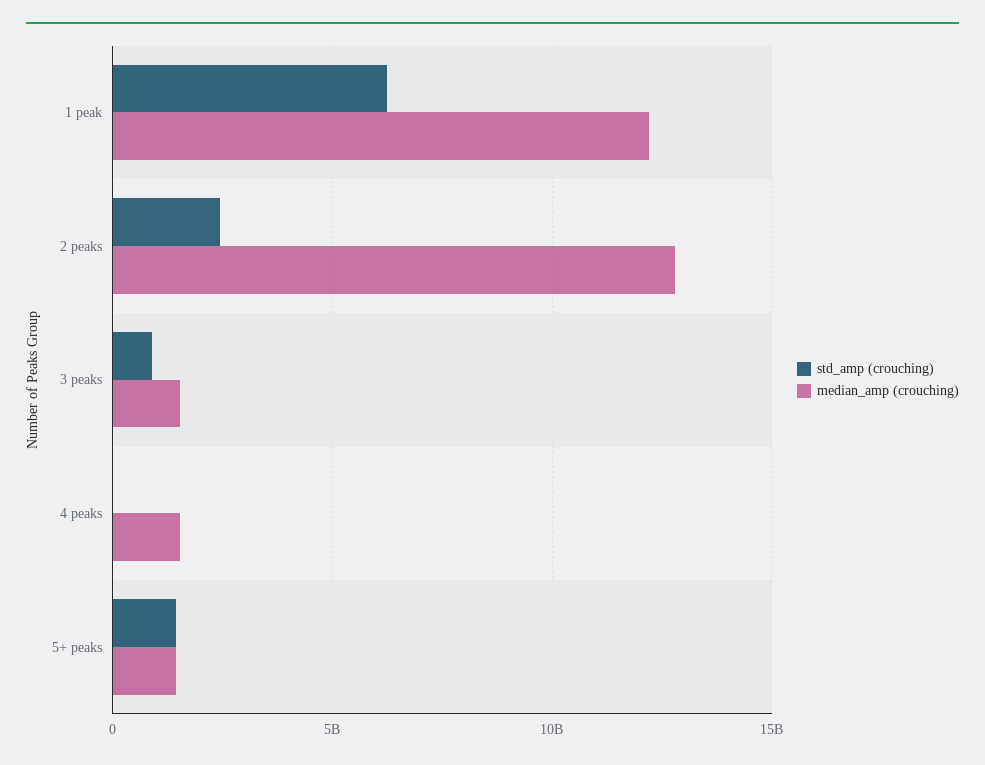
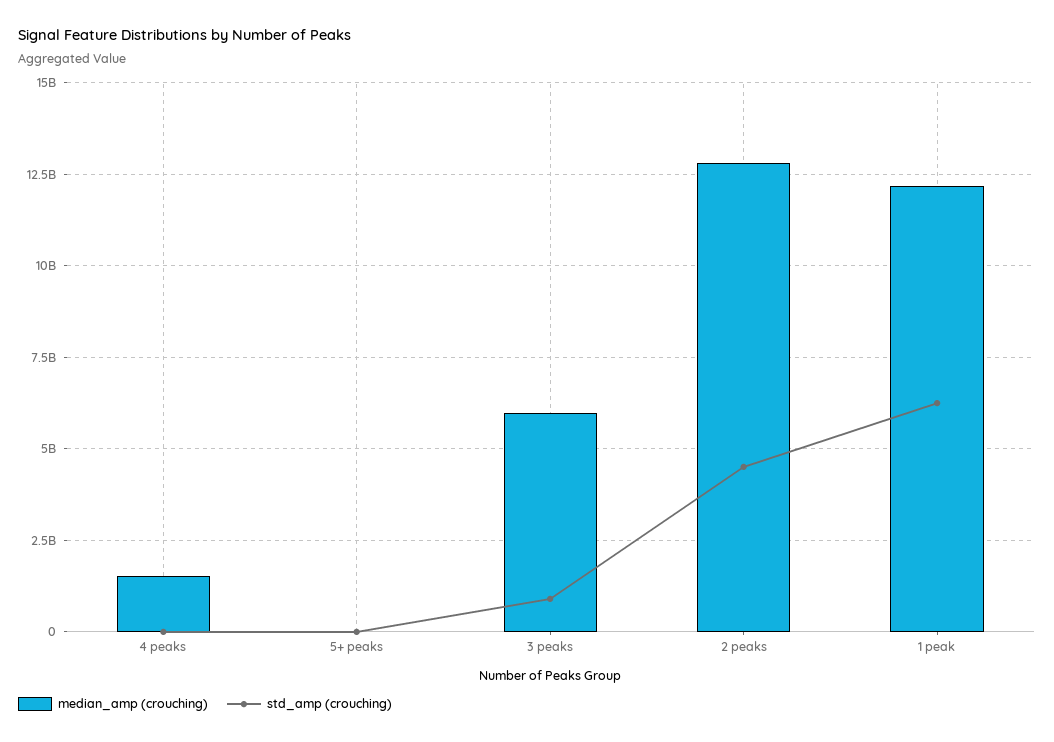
  {
    "std_amp (crouching)": {
      "1 peak": 6250000000,
-     "2 peaks": 2500000000,
+     "2 peaks": 4500000000,
      "3 peaks": 1000000000,
      "4 peaks": 0,
-     "5+ peaks": 1500000000
+     "5+ peaks": 0
    },
    "median_amp (crouching)": {
      "1 peak": 12250000000,
      "2 peaks": 12750000000,
-     "3 peaks": 1500000000,
+     "3 peaks": 6000000000,
      "4 peaks": 1500000000,
-     "5+ peaks": 1500000000
+     "5+ peaks": 0
    }
  }

